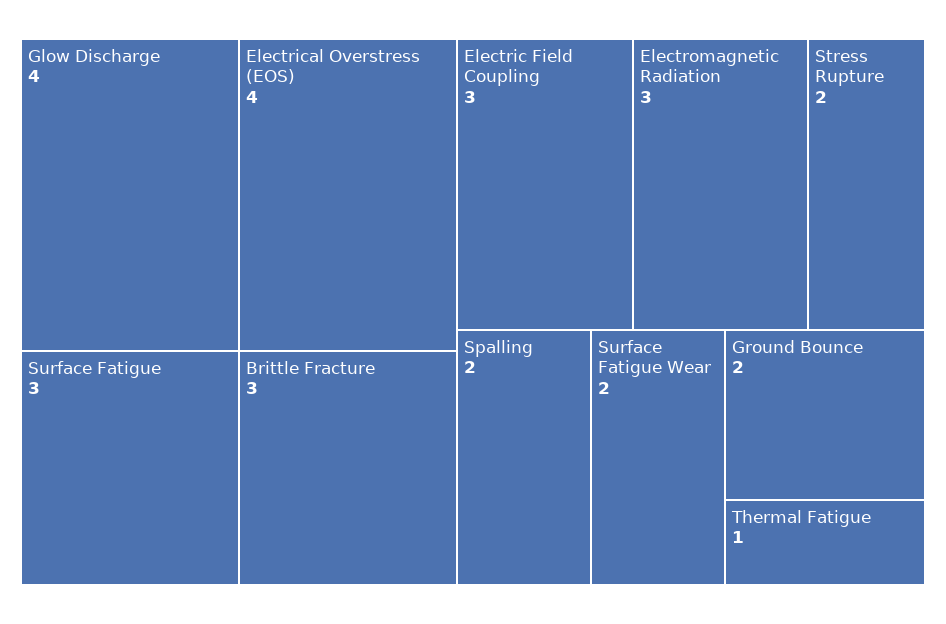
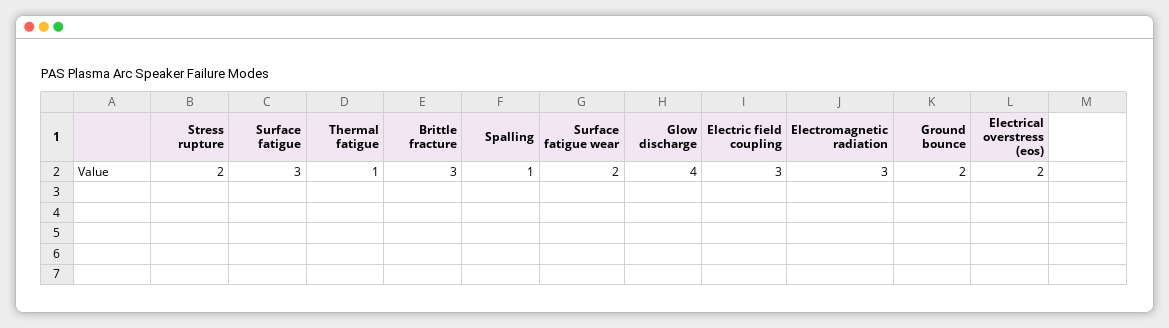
  {
    "Glow Discharge": 4,
-   "Electrical Overstress (EOS)": 4,
+   "Electrical Overstress (EOS)": 2,
    "Surface Fatigue": 3,
    "Brittle Fracture": 3,
    "Electric Field Coupling": 3,
    "Electromagnetic Radiation": 3,
    "Stress Rupture": 2,
-   "Spalling": 2,
+   "Spalling": 1,
    "Surface Fatigue Wear": 2,
    "Ground Bounce": 2,
    "Thermal Fatigue": 1
  }

